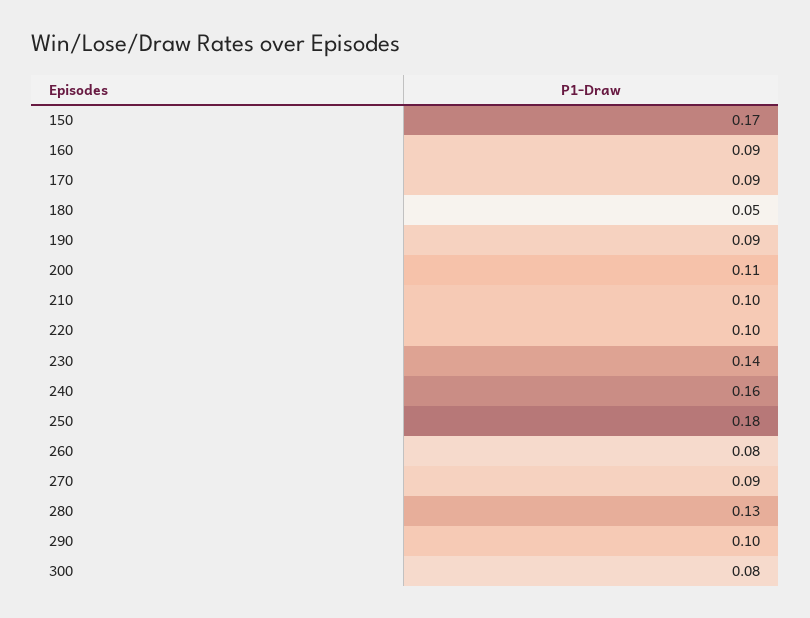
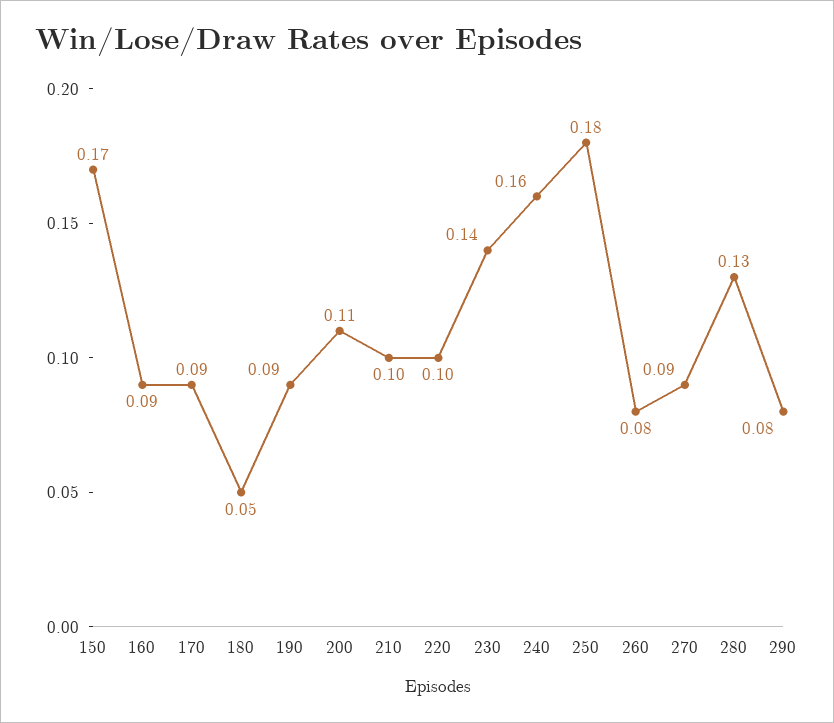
  {
    "150": 0.17,
    "160": 0.09,
    "170": 0.09,
    "180": 0.05,
    "190": 0.09,
    "200": 0.11,
    "210": 0.1,
    "220": 0.1,
    "230": 0.14,
    "240": 0.16,
    "250": 0.18,
    "260": 0.08,
    "270": 0.09,
    "280": 0.13,
-   "290": 0.1,
+   "290": 0.08
-   "300": 0.08
  }

